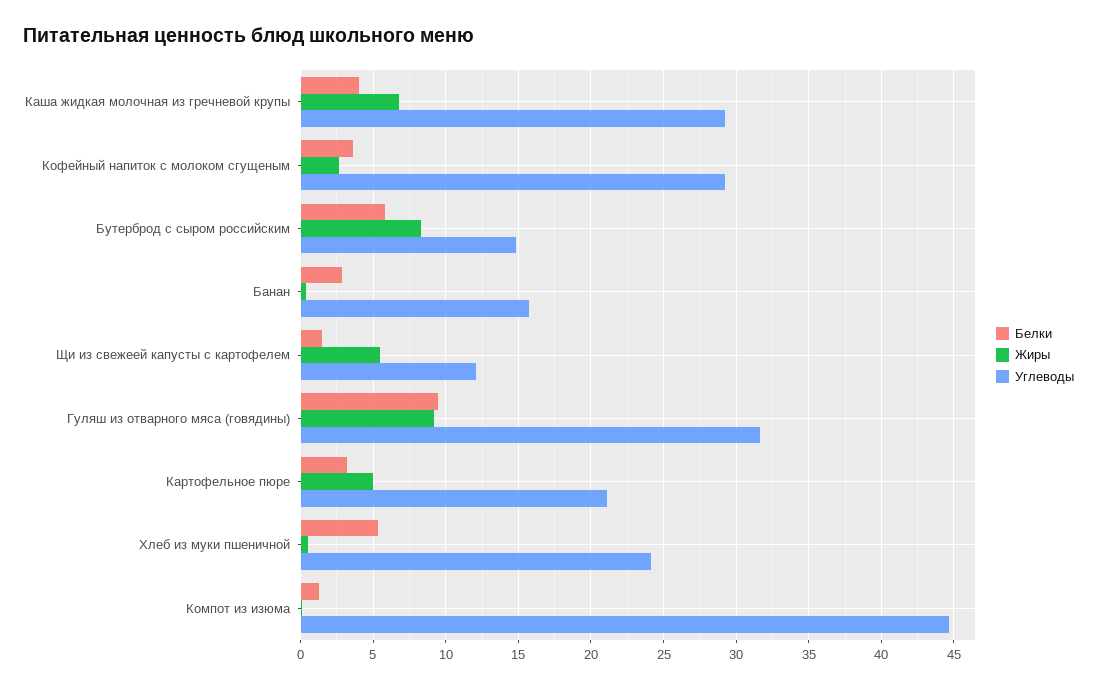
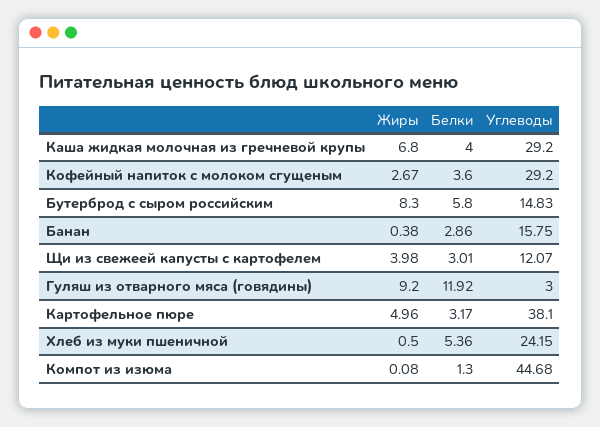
  {
    "Белки": {
      "Каша жидкая молочная из гречневой крупы": 4,
      "Кофейный напиток с молоком сгущеным": 3.6,
      "Бутерброд с сыром российским": 5.8,
      "Банан": 2.86,
-     "Щи из свежеей капусты с картофелем": 1.5,
+     "Щи из свежеей капусты с картофелем": 3.01,
-     "Гуляш из отварного мяса (говядины)": 9.5,
+     "Гуляш из отварного мяса (говядины)": 11.92,
      "Картофельное пюре": 3.17,
      "Хлеб из муки пшеничной": 5.36,
      "Компот из изюма": 1.3
    },
    "Жиры": {
      "Каша жидкая молочная из гречневой крупы": 6.8,
      "Кофейный напиток с молоком сгущеным": 2.67,
      "Бутерброд с сыром российским": 8.3,
      "Банан": 0.38,
-     "Щи из свежеей капусты с картофелем": 5.5,
+     "Щи из свежеей капусты с картофелем": 3.98,
      "Гуляш из отварного мяса (говядины)": 9.2,
      "Картофельное пюре": 4.96,
      "Хлеб из муки пшеничной": 0.5,
      "Компот из изюма": 0.08
    },
    "Углеводы": {
      "Каша жидкая молочная из гречневой крупы": 29.2,
      "Кофейный напиток с молоком сгущеным": 29.2,
      "Бутерброд с сыром российским": 14.83,
      "Банан": 15.75,
      "Щи из свежеей капусты с картофелем": 12.07,
-     "Гуляш из отварного мяса (говядины)": 31.5,
+     "Гуляш из отварного мяса (говядины)": 3,
-     "Картофельное пюре": 21,
+     "Картофельное пюре": 38.1,
      "Хлеб из муки пшеничной": 24.15,
      "Компот из изюма": 44.68
    }
  }

